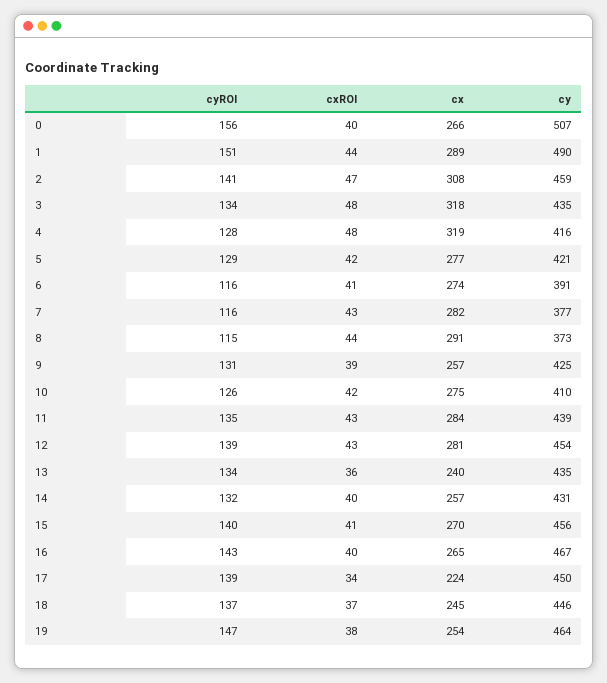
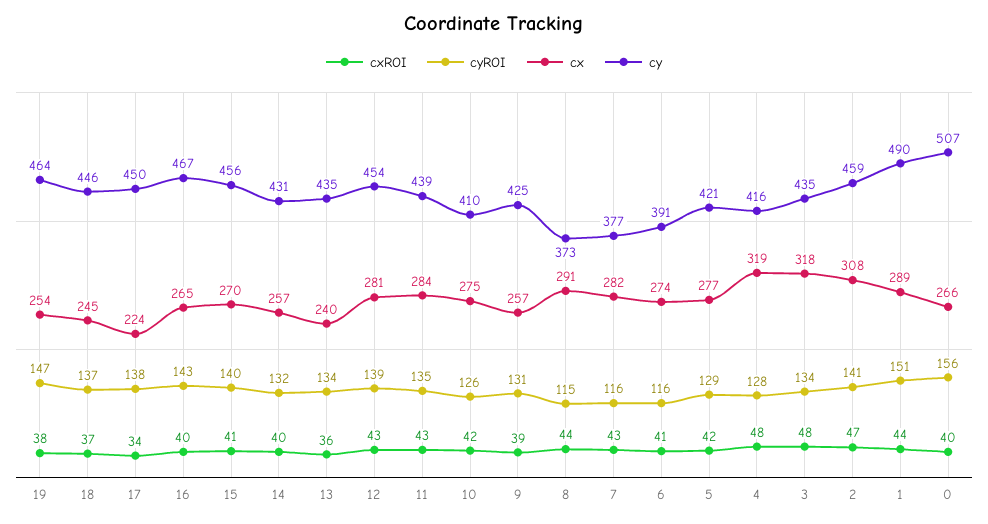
  {
    "cyROI": {
      "0": 156,
      "1": 151,
      "2": 141,
      "3": 134,
      "4": 128,
      "5": 129,
      "6": 116,
      "7": 116,
      "8": 115,
      "9": 131,
      "10": 126,
      "11": 135,
      "12": 139,
      "13": 134,
      "14": 132,
      "15": 140,
      "16": 143,
-     "17": 139,
+     "17": 138,
      "18": 137,
      "19": 147
    },
    "cxROI": {
      "0": 40,
      "1": 44,
      "2": 47,
      "3": 48,
      "4": 48,
      "5": 42,
      "6": 41,
      "7": 43,
      "8": 44,
      "9": 39,
      "10": 42,
      "11": 43,
      "12": 43,
      "13": 36,
      "14": 40,
      "15": 41,
      "16": 40,
      "17": 34,
      "18": 37,
      "19": 38
    },
    "cx": {
      "0": 266,
      "1": 289,
      "2": 308,
      "3": 318,
      "4": 319,
      "5": 277,
      "6": 274,
      "7": 282,
      "8": 291,
      "9": 257,
      "10": 275,
      "11": 284,
      "12": 281,
      "13": 240,
      "14": 257,
      "15": 270,
      "16": 265,
      "17": 224,
      "18": 245,
      "19": 254
    },
    "cy": {
      "0": 507,
      "1": 490,
      "2": 459,
      "3": 435,
      "4": 416,
      "5": 421,
      "6": 391,
      "7": 377,
      "8": 373,
      "9": 425,
      "10": 410,
      "11": 439,
      "12": 454,
      "13": 435,
      "14": 431,
      "15": 456,
      "16": 467,
      "17": 450,
      "18": 446,
      "19": 464
    }
  }

